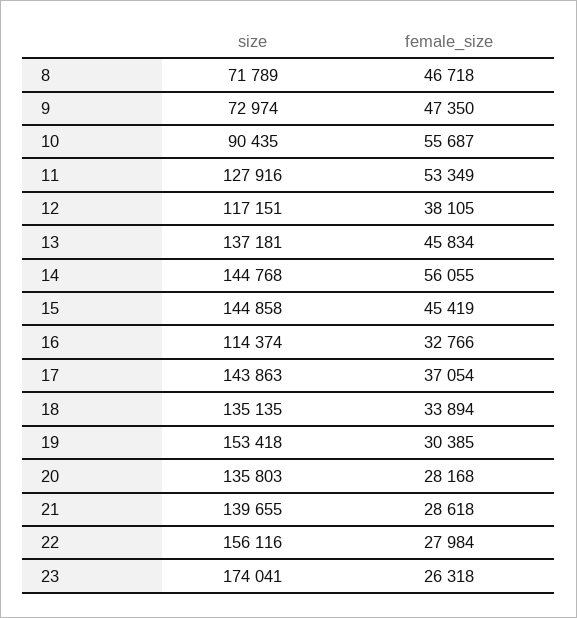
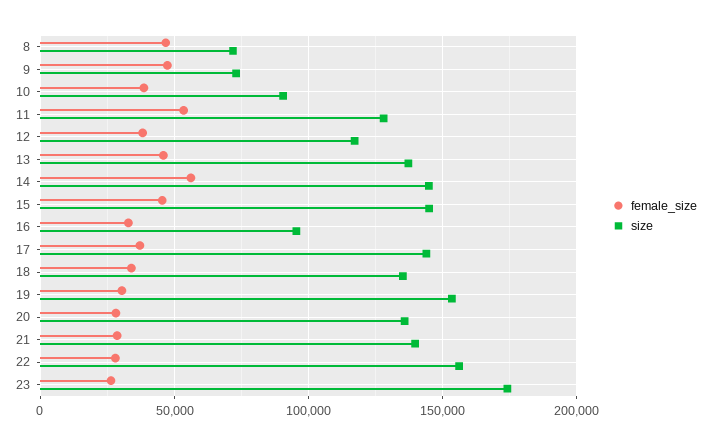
  {
    "size": {
      "8": 71789,
      "9": 72974,
      "10": 90435,
      "11": 127916,
      "12": 117151,
      "13": 137181,
      "14": 144768,
      "15": 144858,
-     "16": 114374,
+     "16": 95000,
      "17": 143863,
      "18": 135135,
      "19": 153418,
      "20": 135803,
      "21": 139655,
      "22": 156116,
      "23": 174041
    },
    "female_size": {
      "8": 46718,
      "9": 47350,
-     "10": 55687,
+     "10": 40000,
      "11": 53349,
      "12": 38105,
      "13": 45834,
      "14": 56055,
      "15": 45419,
      "16": 32766,
      "17": 37054,
      "18": 33894,
      "19": 30385,
      "20": 28168,
      "21": 28618,
      "22": 27984,
      "23": 26318
    }
  }

